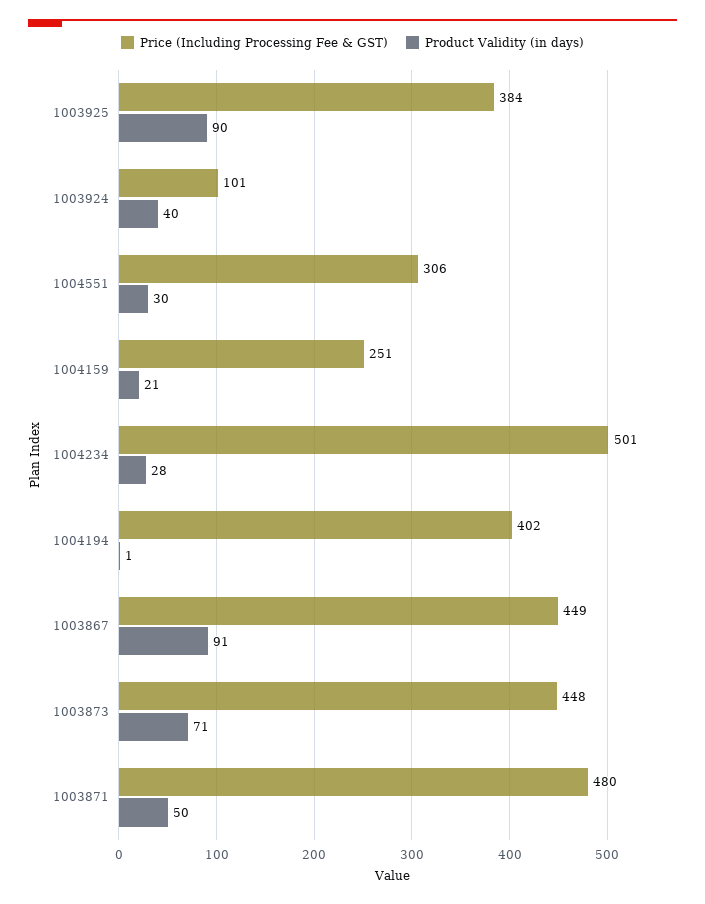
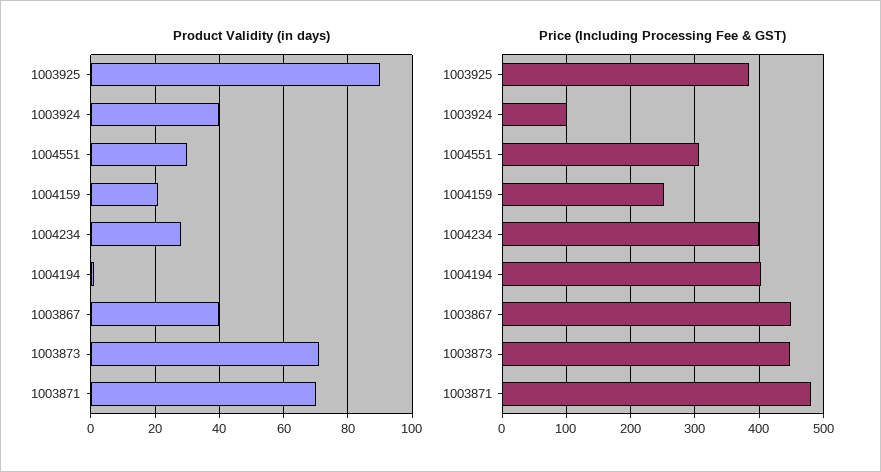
  {
    "Price (Including Processing Fee & GST)": {
      "1003925": 384,
      "1003924": 101,
      "1004551": 306,
      "1004159": 251,
-     "1004234": 501,
+     "1004234": 400,
      "1004194": 402,
      "1003867": 449,
      "1003873": 448,
      "1003871": 480
    },
    "Product Validity (in days)": {
      "1003925": 90,
      "1003924": 40,
      "1004551": 30,
      "1004159": 21,
      "1004234": 28,
      "1004194": 1,
-     "1003867": 91,
+     "1003867": 40,
      "1003873": 71,
-     "1003871": 50
+     "1003871": 70
    }
  }

